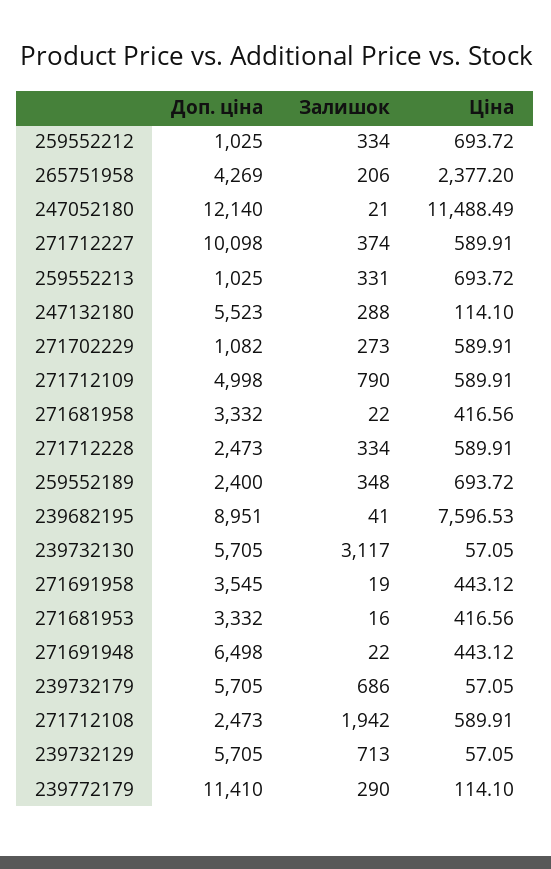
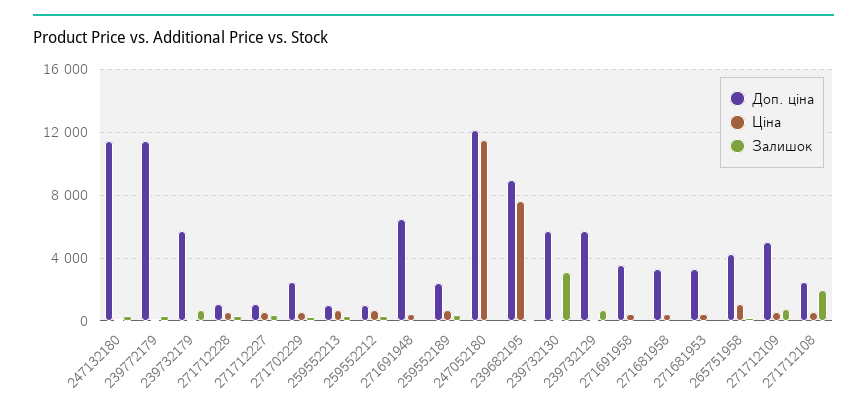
  {
    "Доп. ціна": {
      "259552212": 1025,
      "265751958": 4269,
      "247052180": 12140,
-     "271712227": 10098,
+     "271712227": 1000,
      "259552213": 1025,
-     "247132180": 5523,
+     "247132180": 11500,
-     "271702229": 1082,
+     "271702229": 2500,
      "271712109": 4998,
      "271681958": 3332,
-     "271712228": 2473,
+     "271712228": 1000,
      "259552189": 2400,
      "239682195": 8951,
      "239732130": 5705,
      "271691958": 3545,
      "271681953": 3332,
      "271691948": 6498,
      "239732179": 5705,
      "271712108": 2473,
      "239732129": 5705,
      "239772179": 11410
    },
    "Залишок": {
      "259552212": 334,
      "265751958": 206,
      "247052180": 21,
      "271712227": 374,
      "259552213": 331,
      "247132180": 288,
      "271702229": 273,
      "271712109": 790,
      "271681958": 22,
      "271712228": 334,
      "259552189": 348,
      "239682195": 41,
      "239732130": 3117,
      "271691958": 19,
      "271681953": 16,
      "271691948": 22,
      "239732179": 686,
      "271712108": 1942,
      "239732129": 713,
      "239772179": 290
    },
    "Ціна": {
      "259552212": 693.72,
-     "265751958": 2377.2,
+     "265751958": 1000,
      "247052180": 11488.49,
      "271712227": 589.91,
      "259552213": 693.72,
      "247132180": 114.1,
      "271702229": 589.91,
      "271712109": 589.91,
      "271681958": 416.56,
      "271712228": 589.91,
      "259552189": 693.72,
      "239682195": 7596.53,
      "239732130": 57.05,
      "271691958": 443.12,
      "271681953": 416.56,
      "271691948": 443.12,
      "239732179": 57.05,
      "271712108": 589.91,
      "239732129": 57.05,
      "239772179": 114.1
    }
  }

